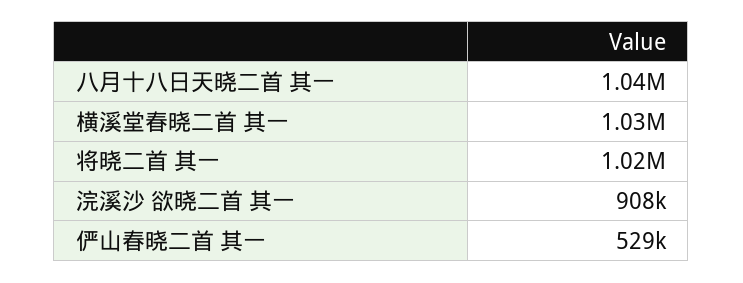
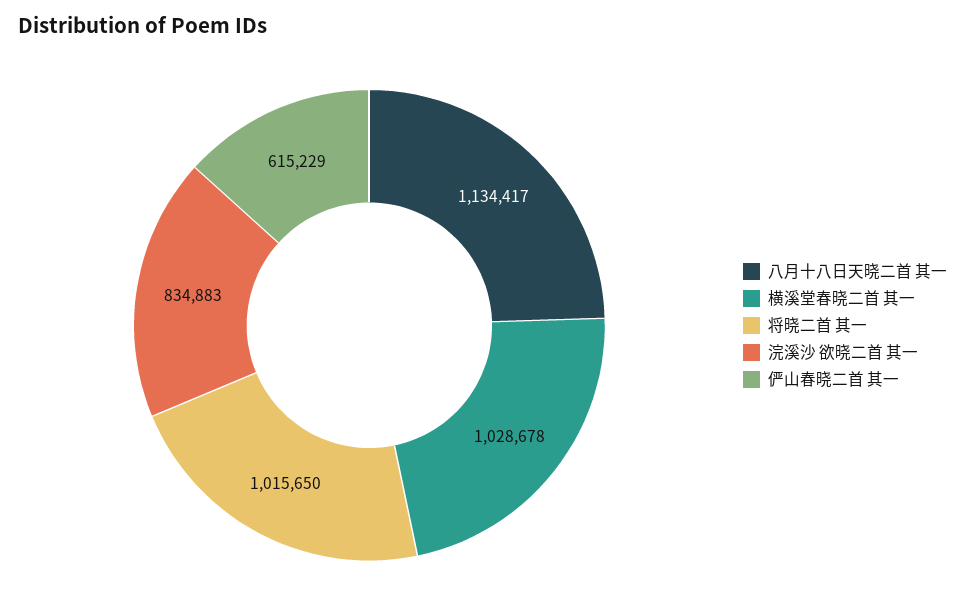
  {
-   "八月十八日天晓二首 其一": 1040000,
+   "八月十八日天晓二首 其一": 1134417,
    "横溪堂春晓二首 其一": 1028678,
    "将晓二首 其一": 1015650,
-   "浣溪沙 欲晓二首 其一": 908000,
+   "浣溪沙 欲晓二首 其一": 834883,
-   "俨山春晓二首 其一": 529000
+   "俨山春晓二首 其一": 615229
  }

